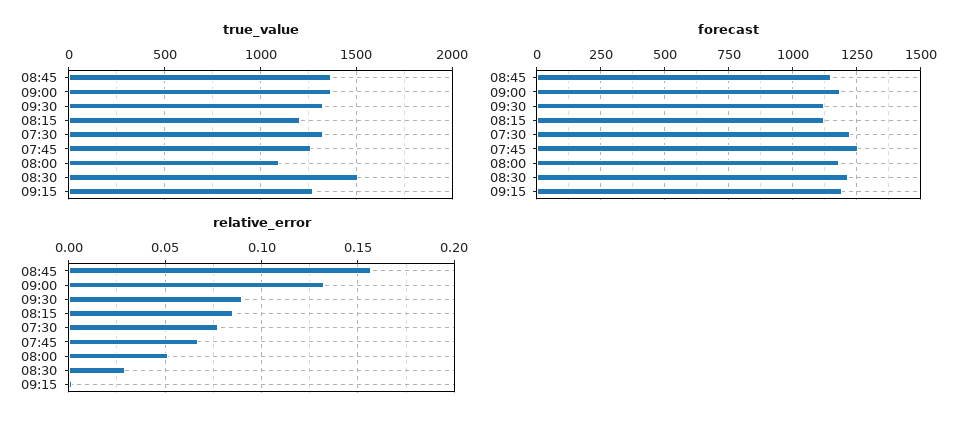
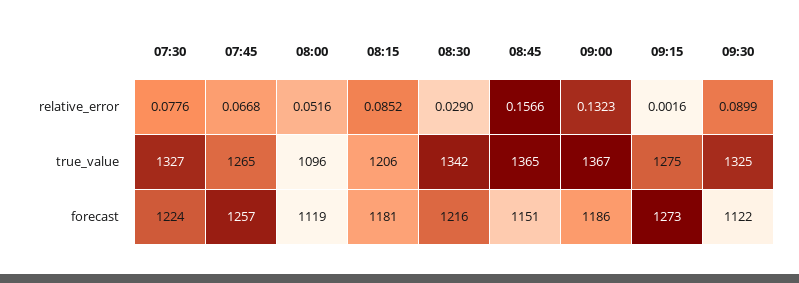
  {
    "true_value": {
      "08:45": 1365,
      "09:00": 1367,
      "09:30": 1325,
      "08:15": 1206,
      "07:30": 1327,
      "07:45": 1265,
      "08:00": 1096,
-     "08:30": 1500,
+     "08:30": 1342,
      "09:15": 1275
    },
    "forecast": {
      "08:45": 1151,
      "09:00": 1186,
      "09:30": 1122,
-     "08:15": 1125,
+     "08:15": 1181,
      "07:30": 1224,
      "07:45": 1257,
-     "08:00": 1175,
+     "08:00": 1119,
      "08:30": 1216,
-     "09:15": 1200
+     "09:15": 1273
    },
    "relative_error": {
      "08:45": 0.1566,
      "09:00": 0.1323,
      "09:30": 0.0899,
      "08:15": 0.0852,
      "07:30": 0.0776,
      "07:45": 0.0668,
      "08:00": 0.0516,
      "08:30": 0.029,
      "09:15": 0.0016
    }
  }

